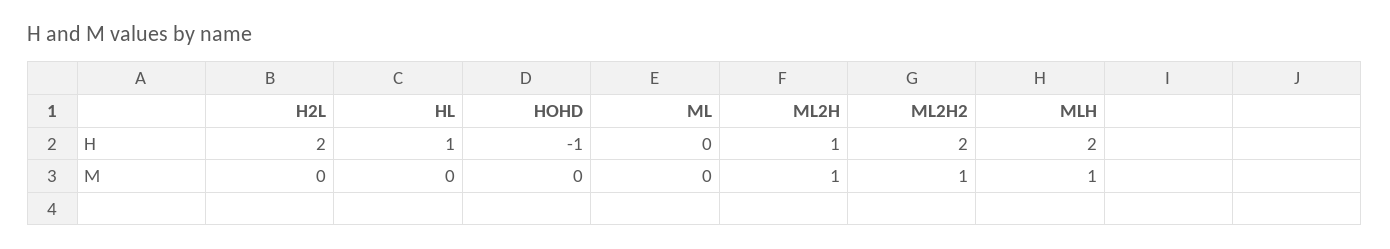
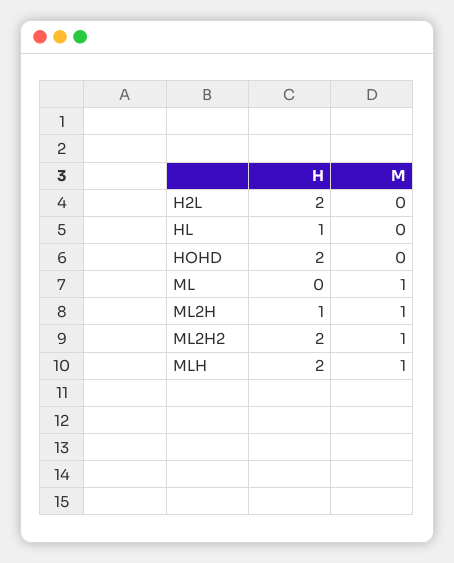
  {
    "H2L": {
      "H": 2,
      "M": 0
    },
    "HL": {
      "H": 1,
      "M": 0
    },
    "HOHD": {
-     "H": -1,
+     "H": 2,
      "M": 0
    },
    "ML": {
      "H": 0,
-     "M": 0
+     "M": 1
    },
    "ML2H": {
      "H": 1,
      "M": 1
    },
    "ML2H2": {
      "H": 2,
      "M": 1
    },
    "MLH": {
      "H": 2,
      "M": 1
    }
  }

